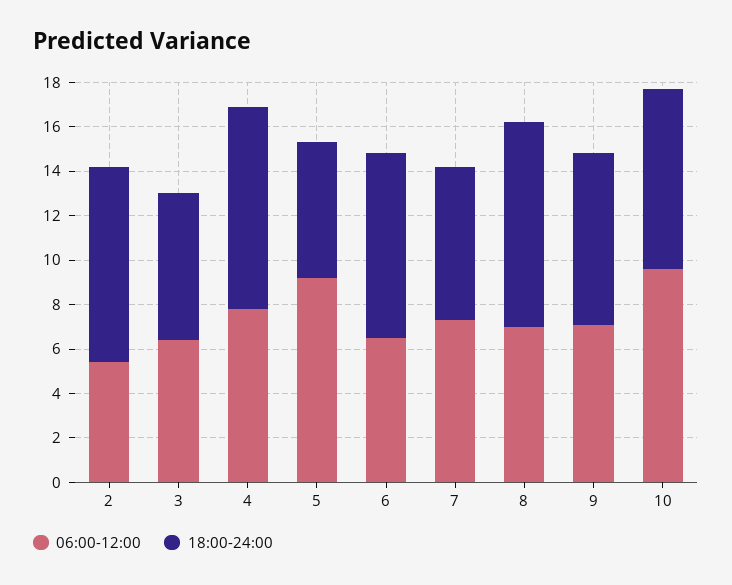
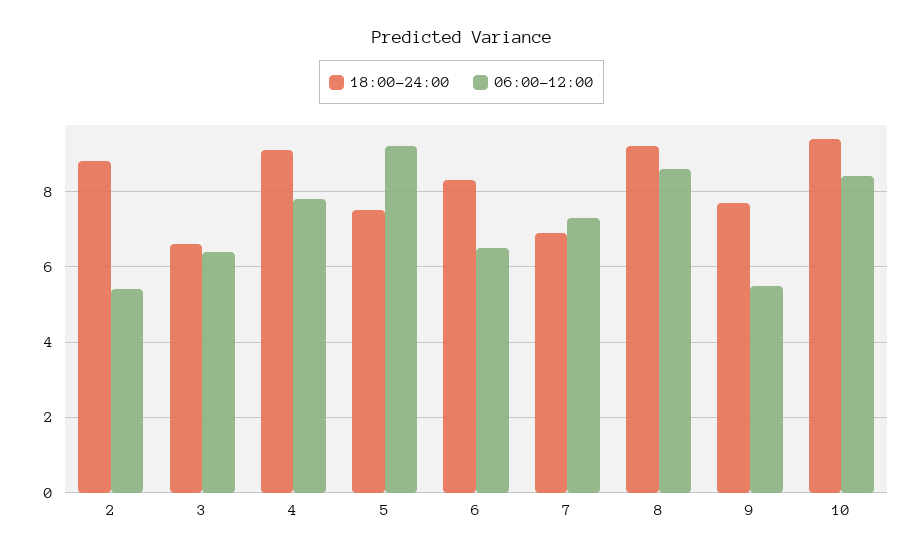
  {
    "06:00-12:00": {
      "2": 5.5,
      "3": 6.5,
      "4": 8,
      "5": 9,
      "6": 6.5,
      "7": 7.5,
-     "8": 7,
+     "8": 8.5,
-     "9": 7,
+     "9": 5.5,
-     "10": 9.5
+     "10": 8.5
    },
    "18:00-24:00": {
      "2": 9,
      "3": 6.5,
      "4": 9,
-     "5": 6,
+     "5": 7.5,
      "6": 8.5,
      "7": 7,
      "8": 9,
      "9": 7.5,
-     "10": 8
+     "10": 9.5
    }
  }

